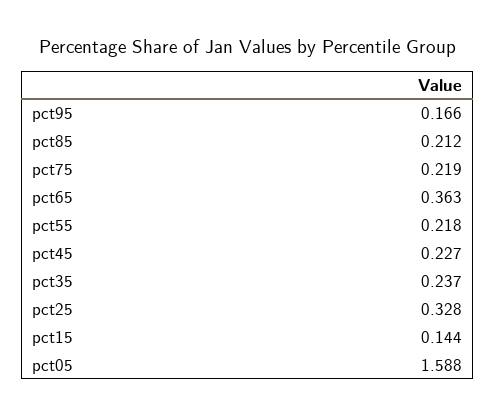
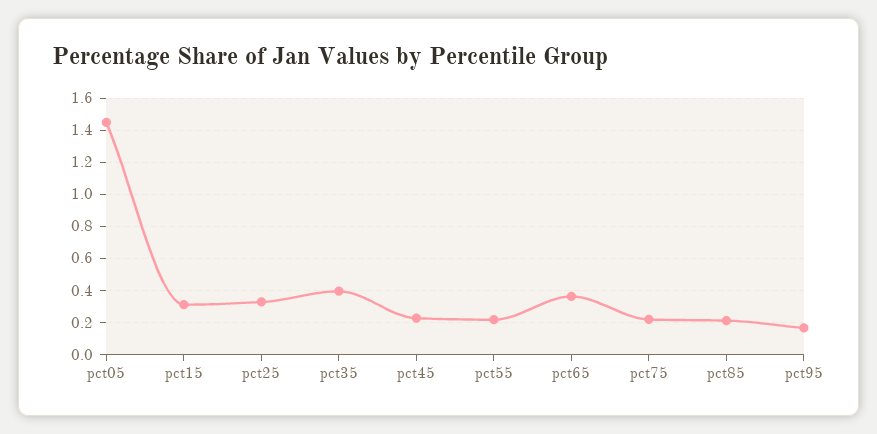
  {
    "pct95": 0.166,
    "pct85": 0.212,
    "pct75": 0.219,
    "pct65": 0.363,
    "pct55": 0.218,
    "pct45": 0.227,
-   "pct35": 0.237,
+   "pct35": 0.4,
    "pct25": 0.328,
-   "pct15": 0.144,
+   "pct15": 0.3,
-   "pct05": 1.588
+   "pct05": 1.45
  }

